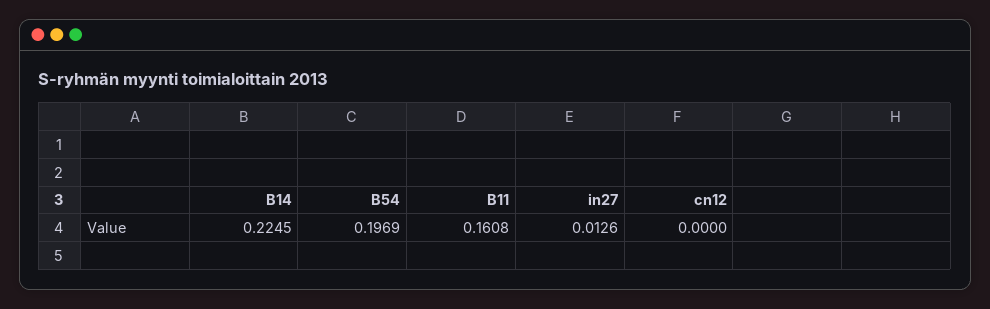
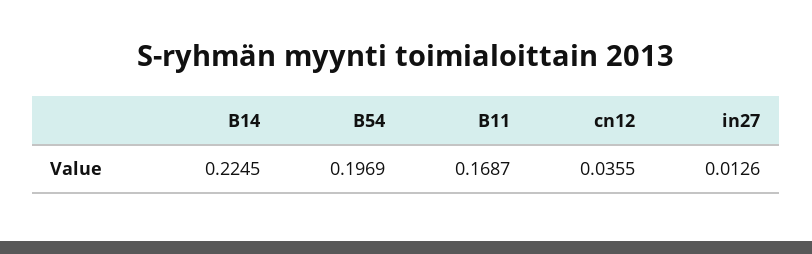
  {
    "B14": 0.2245,
    "B54": 0.1969,
-   "B11": 0.1608,
+   "B11": 0.1687,
    "in27": 0.0126,
-   "cn12": 0
+   "cn12": 0.0355
  }

